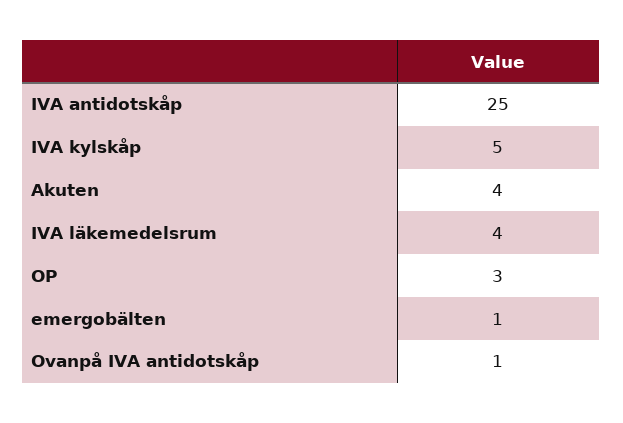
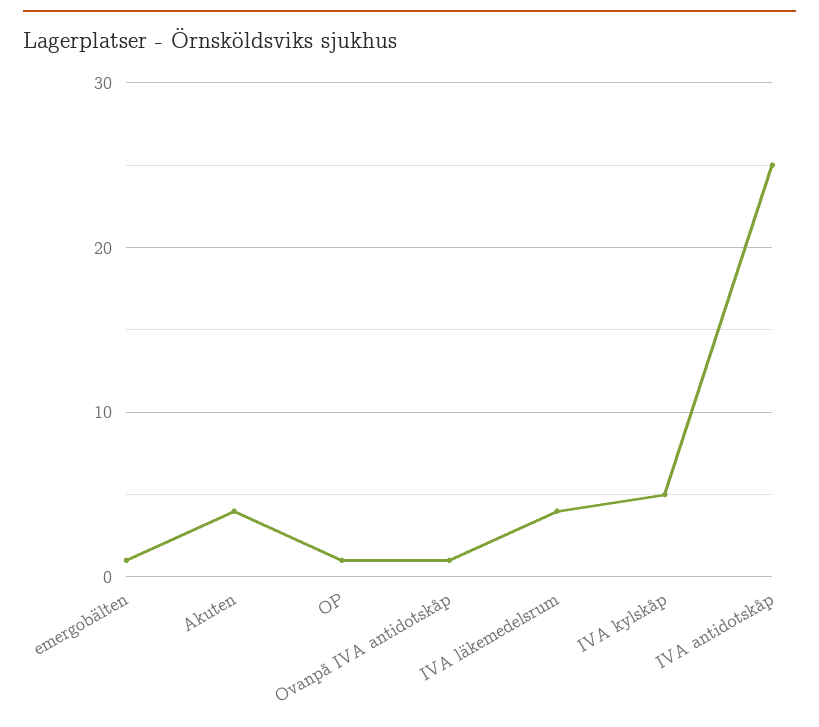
  {
    "IVA antidotskåp": 25,
    "IVA kylskåp": 5,
    "Akuten": 4,
    "IVA läkemedelsrum": 4,
-   "OP": 3,
+   "OP": 1,
    "emergobälten": 1,
    "Ovanpå IVA antidotskåp": 1
  }

